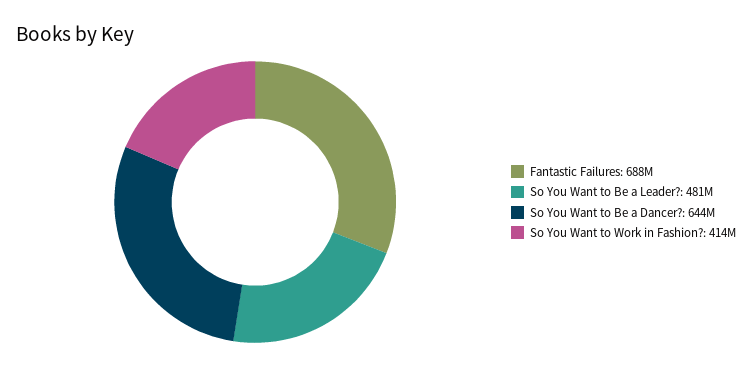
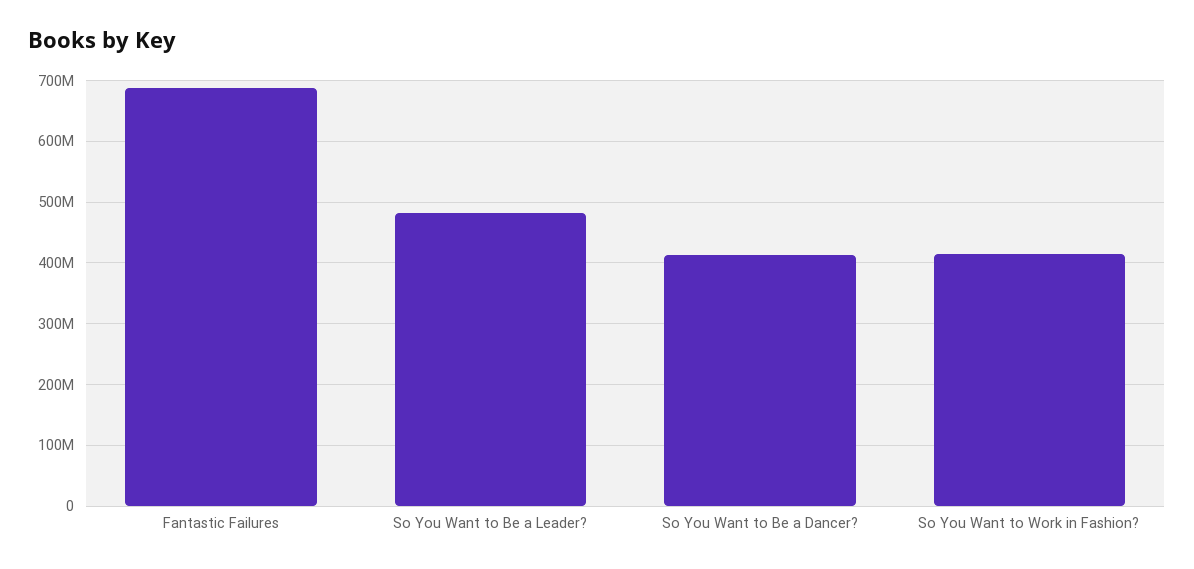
  {
    "Fantastic Failures": 688000000,
    "So You Want to Be a Leader?": 481000000,
-   "So You Want to Be a Dancer?": 644000000,
+   "So You Want to Be a Dancer?": 410000000,
    "So You Want to Work in Fashion?": 414000000
  }

